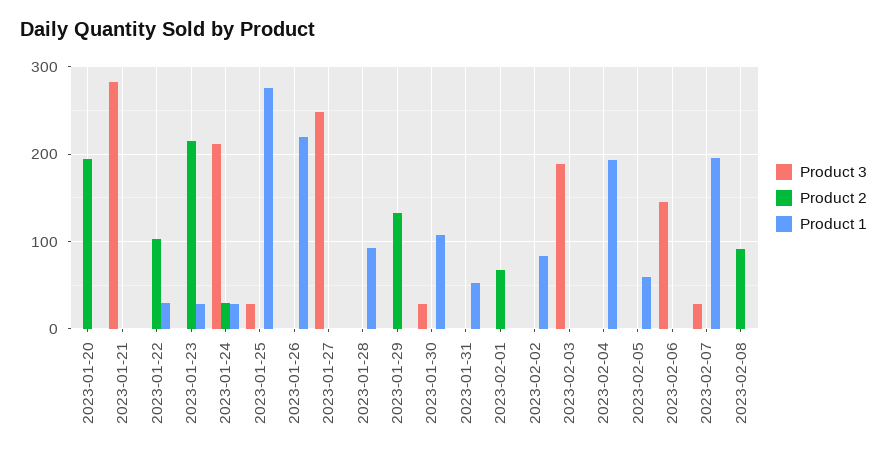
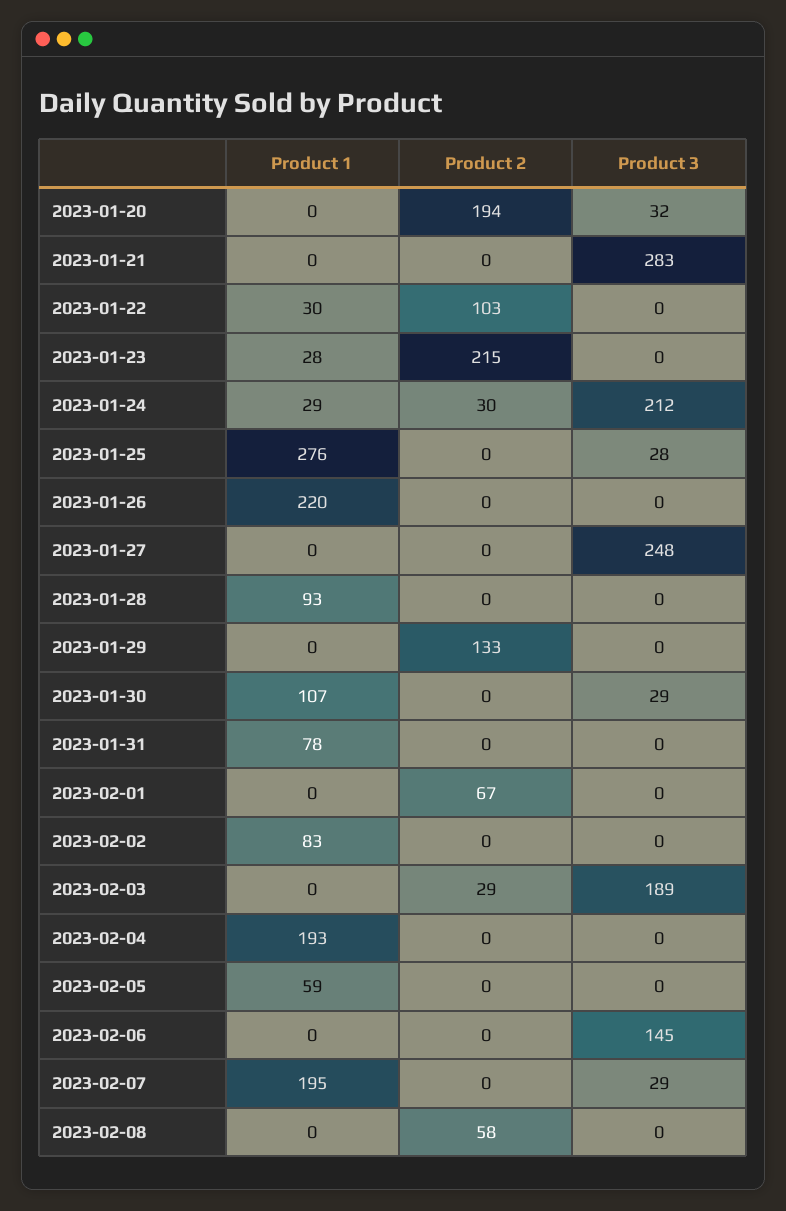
  {
    "Product 3": {
-     "2023-01-20": 0,
+     "2023-01-20": 32,
      "2023-01-21": 283,
      "2023-01-22": 0,
      "2023-01-23": 0,
      "2023-01-24": 212,
      "2023-01-25": 28,
      "2023-01-26": 0,
      "2023-01-27": 248,
      "2023-01-28": 0,
      "2023-01-29": 0,
      "2023-01-30": 29,
      "2023-01-31": 0,
      "2023-02-01": 0,
      "2023-02-02": 0,
      "2023-02-03": 189,
      "2023-02-04": 0,
      "2023-02-05": 0,
      "2023-02-06": 145,
      "2023-02-07": 29,
      "2023-02-08": 0
    },
    "Product 2": {
      "2023-01-20": 194,
      "2023-01-21": 0,
      "2023-01-22": 103,
      "2023-01-23": 215,
      "2023-01-24": 30,
      "2023-01-25": 0,
      "2023-01-26": 0,
      "2023-01-27": 0,
      "2023-01-28": 0,
      "2023-01-29": 133,
      "2023-01-30": 0,
      "2023-01-31": 0,
      "2023-02-01": 67,
      "2023-02-02": 0,
-     "2023-02-03": 0,
+     "2023-02-03": 29,
      "2023-02-04": 0,
      "2023-02-05": 0,
      "2023-02-06": 0,
      "2023-02-07": 0,
-     "2023-02-08": 90
+     "2023-02-08": 58
    },
    "Product 1": {
      "2023-01-20": 0,
      "2023-01-21": 0,
      "2023-01-22": 30,
      "2023-01-23": 28,
      "2023-01-24": 29,
      "2023-01-25": 276,
      "2023-01-26": 220,
      "2023-01-27": 0,
      "2023-01-28": 93,
      "2023-01-29": 0,
      "2023-01-30": 107,
-     "2023-01-31": 50,
+     "2023-01-31": 78,
      "2023-02-01": 0,
      "2023-02-02": 83,
      "2023-02-03": 0,
      "2023-02-04": 193,
      "2023-02-05": 59,
      "2023-02-06": 0,
      "2023-02-07": 195,
      "2023-02-08": 0
    }
  }

